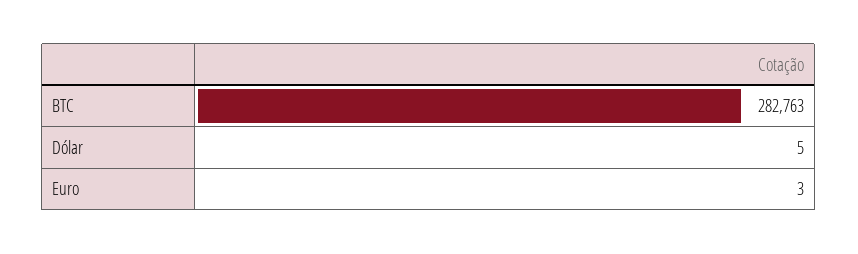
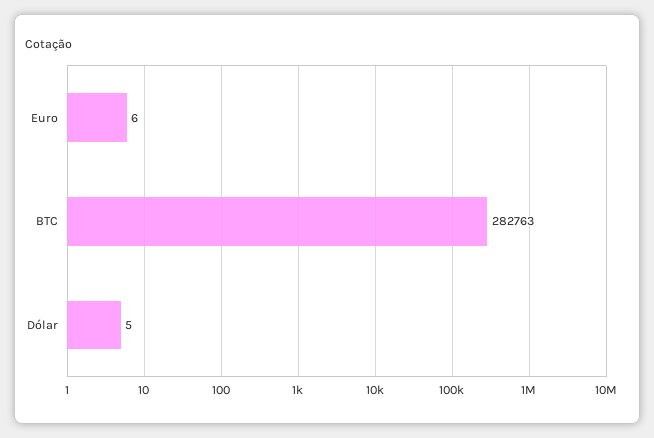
  {
    "BTC": 282763,
    "Dólar": 5,
-   "Euro": 3
+   "Euro": 6
  }

